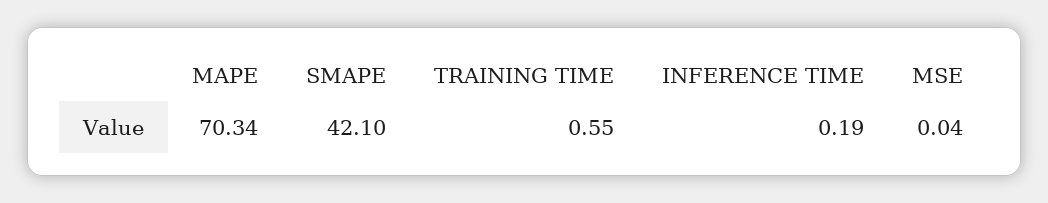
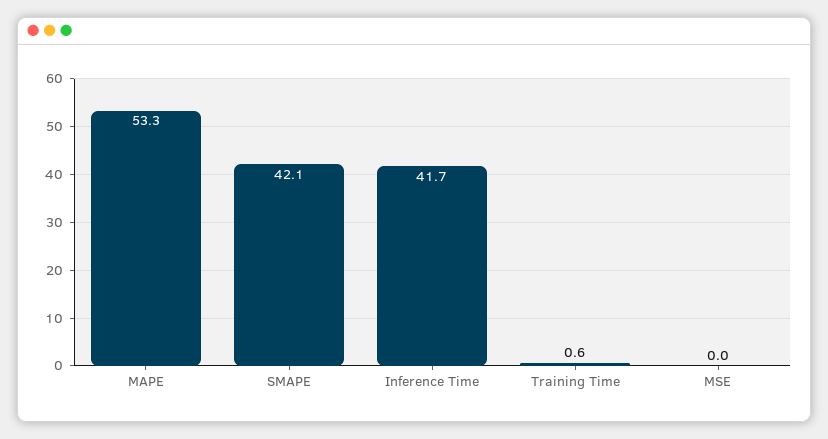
  {
-   "MAPE": 70.34,
+   "MAPE": 53.3,
    "SMAPE": 42.1,
    "TRAINING TIME": 0.55,
-   "INFERENCE TIME": 0.19,
+   "INFERENCE TIME": 41.7,
    "MSE": 0.04
  }

